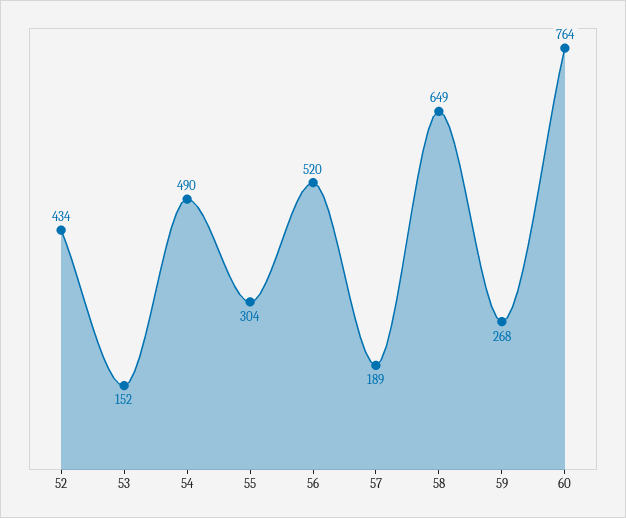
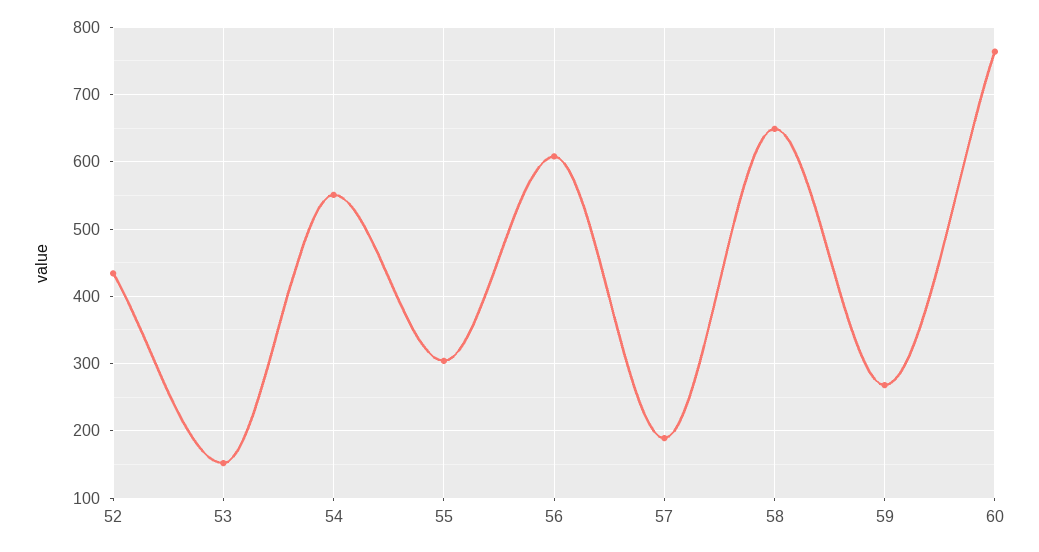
  {
    "52": 434,
    "53": 152,
-   "54": 490,
+   "54": 550,
    "55": 304,
-   "56": 520,
+   "56": 610,
    "57": 189,
    "58": 649,
    "59": 268,
    "60": 764
  }

